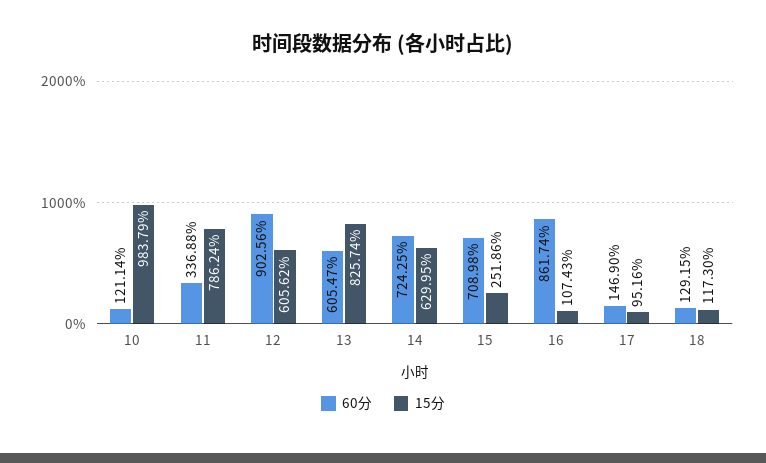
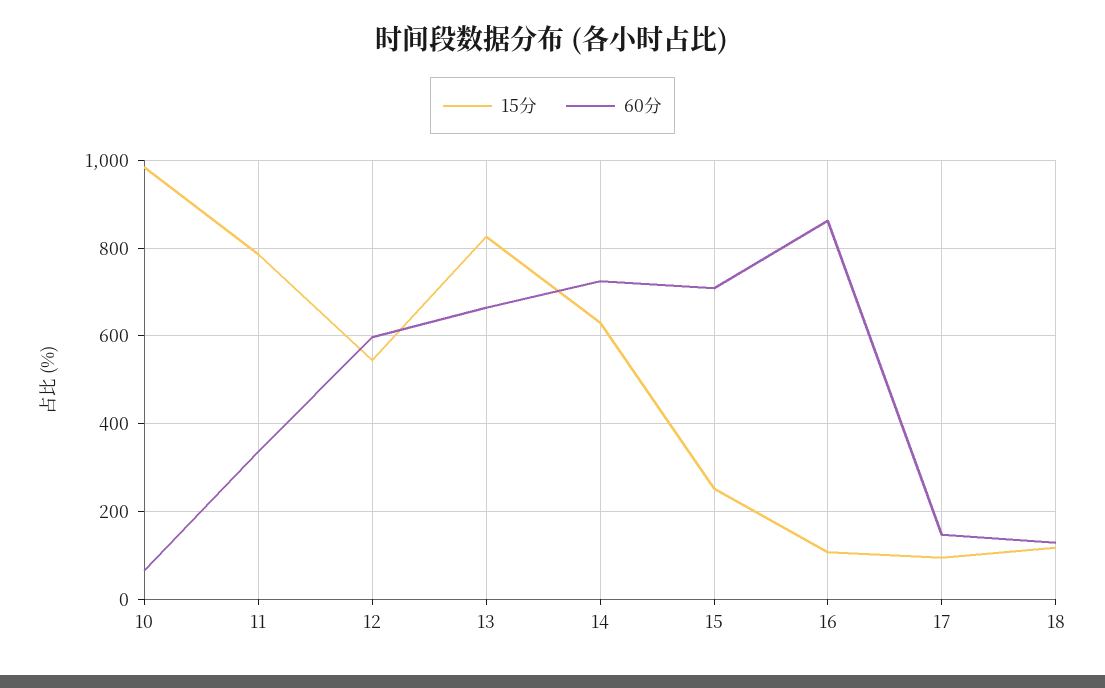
  {
    "60分": {
-     "10": 121.14,
+     "10": 60,
      "11": 336.88,
-     "12": 902.56,
+     "12": 600,
-     "13": 605.47,
+     "13": 660,
      "14": 724.25,
      "15": 708.98,
      "16": 861.74,
      "17": 146.9,
      "18": 129.15
    },
    "15分": {
      "10": 983.79,
      "11": 786.24,
-     "12": 605.62,
+     "12": 540,
      "13": 825.74,
      "14": 629.95,
      "15": 251.86,
      "16": 107.43,
      "17": 95.16,
      "18": 117.3
    }
  }

